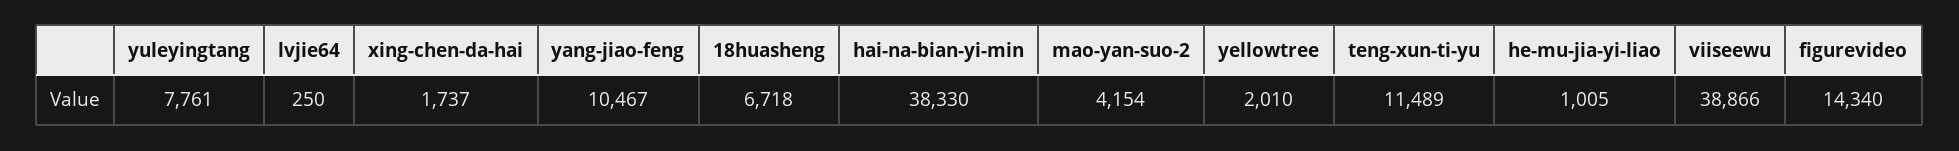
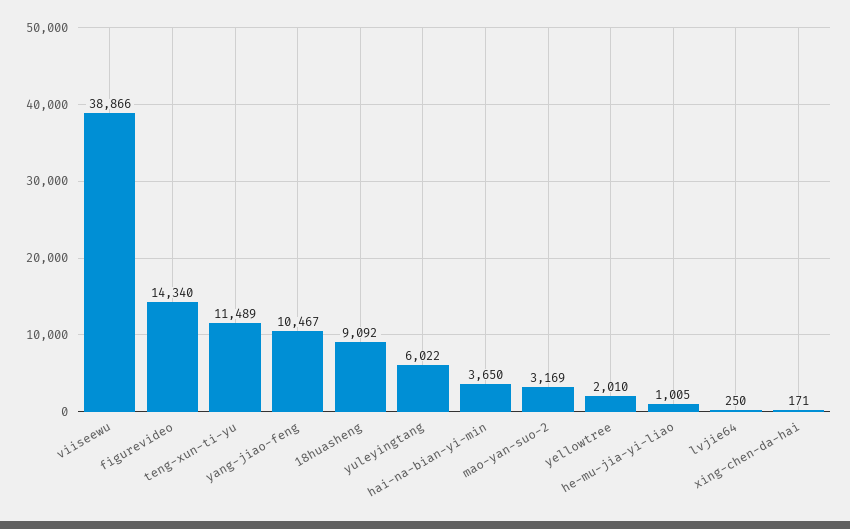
  {
-   "yuleyingtang": 7761,
+   "yuleyingtang": 6022,
    "lvjie64": 250,
-   "xing-chen-da-hai": 1737,
+   "xing-chen-da-hai": 171,
    "yang-jiao-feng": 10467,
-   "18huasheng": 6718,
+   "18huasheng": 9092,
-   "hai-na-bian-yi-min": 38330,
+   "hai-na-bian-yi-min": 3650,
-   "mao-yan-suo-2": 4154,
+   "mao-yan-suo-2": 3169,
    "yellowtree": 2010,
    "teng-xun-ti-yu": 11489,
    "he-mu-jia-yi-liao": 1005,
    "viiseewu": 38866,
    "figurevideo": 14340
  }

